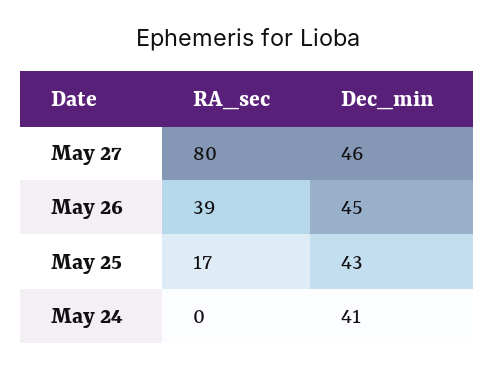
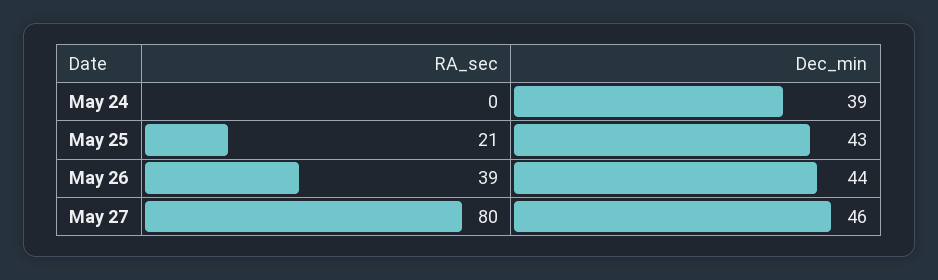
  {
    "RA_sec": {
      "May 27": 80,
      "May 26": 39,
-     "May 25": 17,
+     "May 25": 21,
      "May 24": 0
    },
    "Dec_min": {
      "May 27": 46,
-     "May 26": 45,
+     "May 26": 44,
      "May 25": 43,
-     "May 24": 41
+     "May 24": 39
    }
  }

